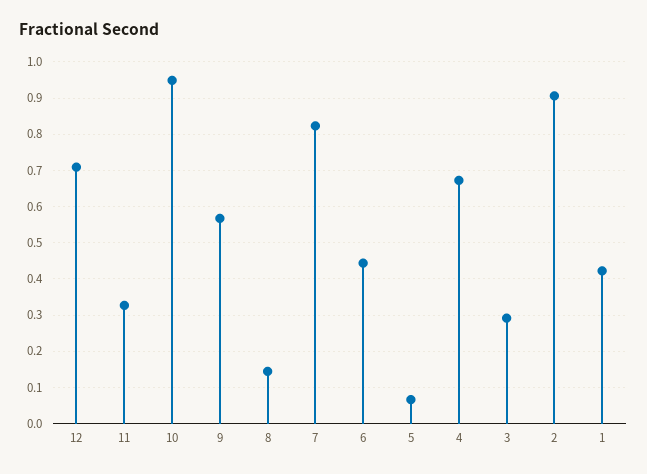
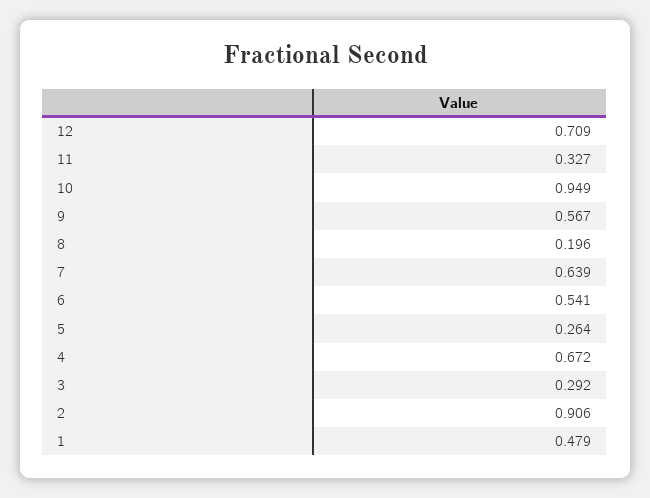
  {
    "12": 0.709,
    "11": 0.327,
    "10": 0.949,
    "9": 0.567,
-   "8": 0.14,
+   "8": 0.196,
-   "7": 0.82,
+   "7": 0.639,
-   "6": 0.44,
+   "6": 0.541,
-   "5": 0.06,
+   "5": 0.264,
    "4": 0.672,
    "3": 0.292,
    "2": 0.906,
-   "1": 0.42
+   "1": 0.479
  }

